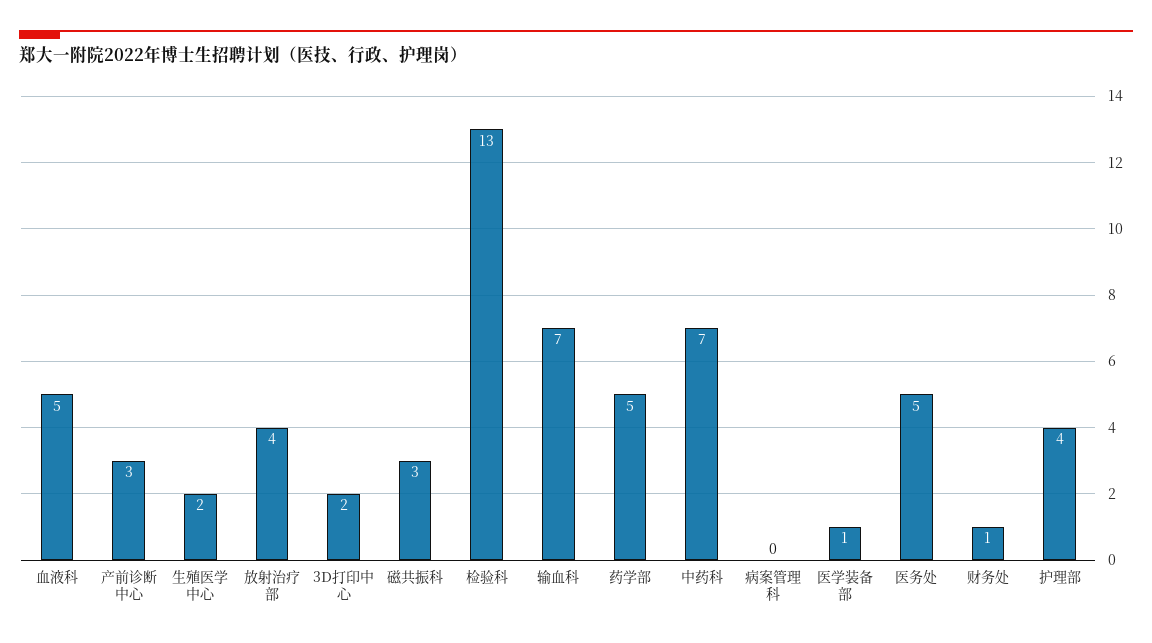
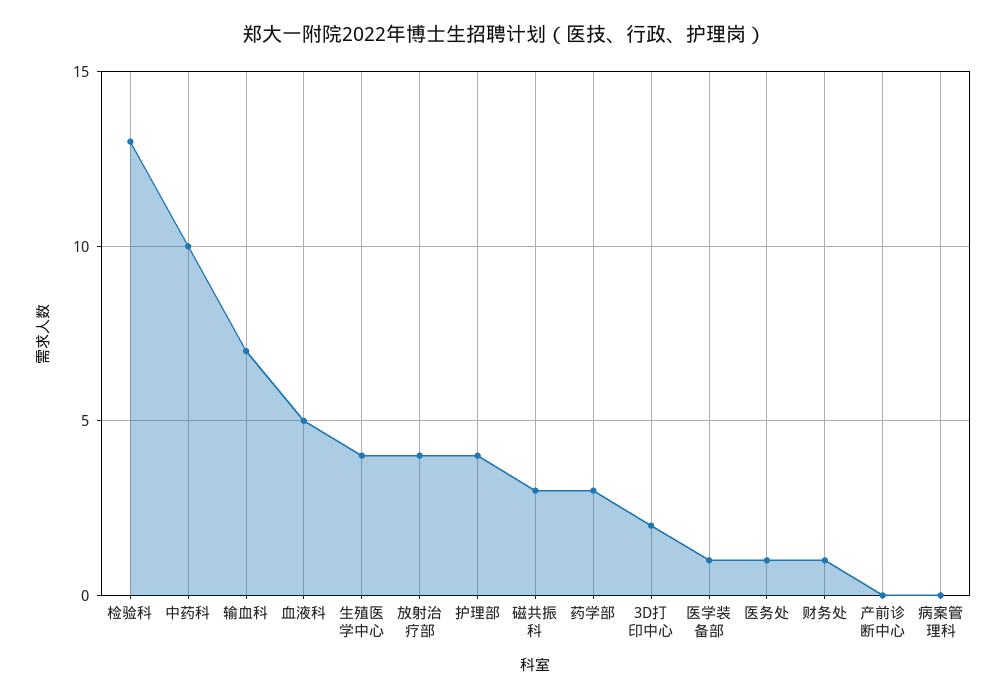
  {
    "血液科": 5,
-   "产前诊断中心": 3,
+   "产前诊断中心": 0,
-   "生殖医学中心": 2,
+   "生殖医学中心": 4,
    "放射治疗部": 4,
    "3D打印中心": 2,
    "磁共振科": 3,
    "检验科": 13,
    "输血科": 7,
-   "药学部": 5,
+   "药学部": 3,
-   "中药科": 7,
+   "中药科": 10,
    "病案管理科": 0,
    "医学装备部": 1,
-   "医务处": 5,
+   "医务处": 1,
    "财务处": 1,
    "护理部": 4
  }

